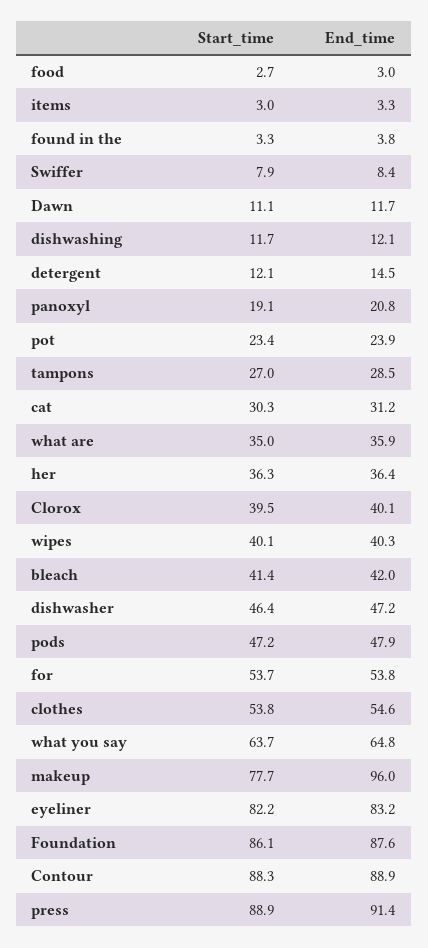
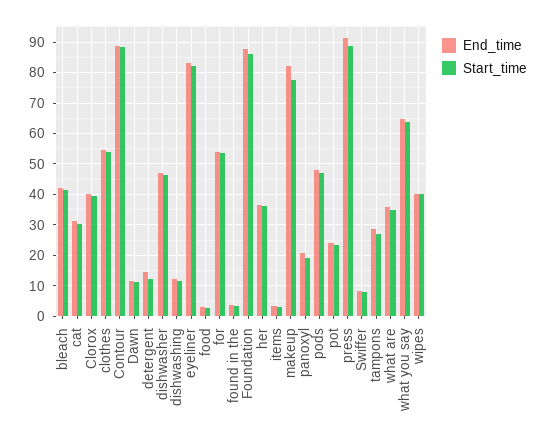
  {
    "Start_time": {
      "food": 2.7,
      "items": 3,
      "found in the": 3.3,
      "Swiffer": 7.9,
      "Dawn": 11.1,
      "dishwashing": 11.7,
      "detergent": 12.1,
      "panoxyl": 19.1,
      "pot": 23.4,
      "tampons": 27,
      "cat": 30.3,
      "what are": 35,
      "her": 36.3,
      "Clorox": 39.5,
      "wipes": 40.1,
      "bleach": 41.4,
      "dishwasher": 46.4,
      "pods": 47.2,
      "for": 53.7,
      "clothes": 53.8,
      "what you say": 63.7,
      "makeup": 77.7,
      "eyeliner": 82.2,
      "Foundation": 86.1,
      "Contour": 88.3,
      "press": 88.9
    },
    "End_time": {
      "food": 3,
      "items": 3.3,
      "found in the": 3.8,
      "Swiffer": 8.4,
      "Dawn": 11.7,
      "dishwashing": 12.1,
      "detergent": 14.5,
      "panoxyl": 20.8,
      "pot": 23.9,
      "tampons": 28.5,
      "cat": 31.2,
      "what are": 35.9,
      "her": 36.4,
      "Clorox": 40.1,
      "wipes": 40.3,
      "bleach": 42,
      "dishwasher": 47.2,
      "pods": 47.9,
      "for": 53.8,
      "clothes": 54.6,
      "what you say": 64.8,
-     "makeup": 96,
+     "makeup": 82,
      "eyeliner": 83.2,
      "Foundation": 87.6,
      "Contour": 88.9,
      "press": 91.4
    }
  }

